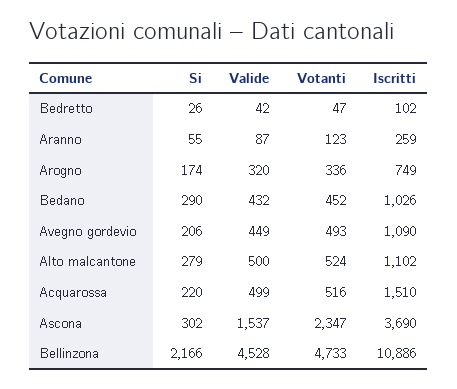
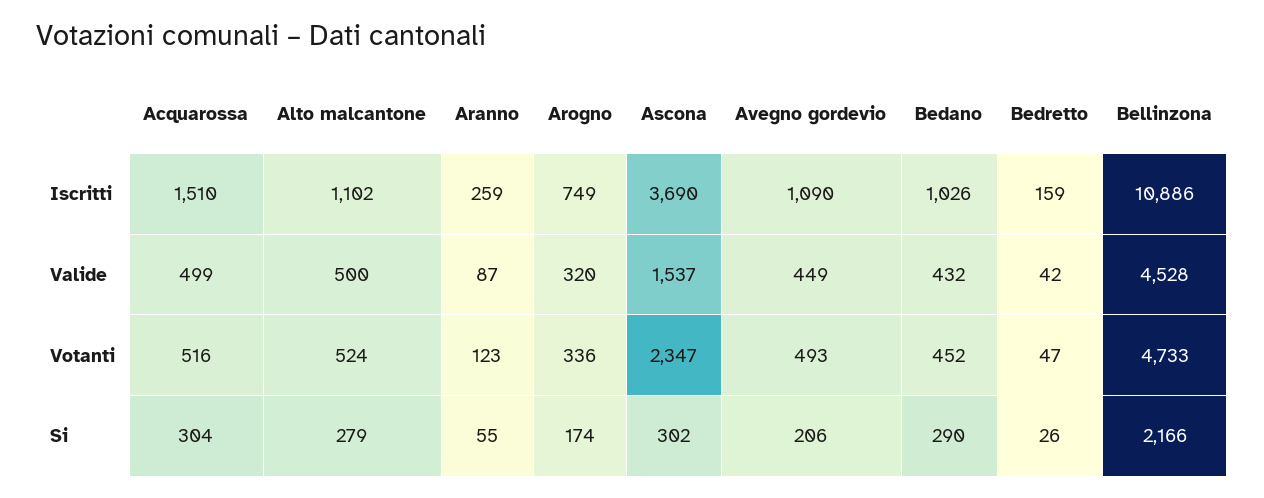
  {
    "Si": {
      "Bedretto": 26,
      "Aranno": 55,
      "Arogno": 174,
      "Bedano": 290,
      "Avegno gordevio": 206,
      "Alto malcantone": 279,
-     "Acquarossa": 220,
+     "Acquarossa": 304,
      "Ascona": 302,
      "Bellinzona": 2166
    },
    "Valide": {
      "Bedretto": 42,
      "Aranno": 87,
      "Arogno": 320,
      "Bedano": 432,
      "Avegno gordevio": 449,
      "Alto malcantone": 500,
      "Acquarossa": 499,
      "Ascona": 1537,
      "Bellinzona": 4528
    },
    "Votanti": {
      "Bedretto": 47,
      "Aranno": 123,
      "Arogno": 336,
      "Bedano": 452,
      "Avegno gordevio": 493,
      "Alto malcantone": 524,
      "Acquarossa": 516,
      "Ascona": 2347,
      "Bellinzona": 4733
    },
    "Iscritti": {
-     "Bedretto": 102,
+     "Bedretto": 159,
      "Aranno": 259,
      "Arogno": 749,
      "Bedano": 1026,
      "Avegno gordevio": 1090,
      "Alto malcantone": 1102,
      "Acquarossa": 1510,
      "Ascona": 3690,
      "Bellinzona": 10886
    }
  }

